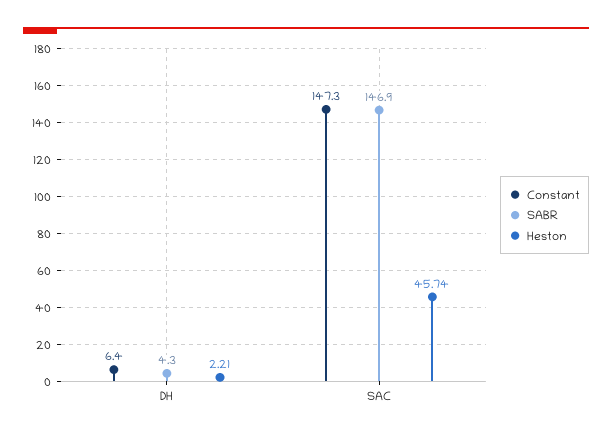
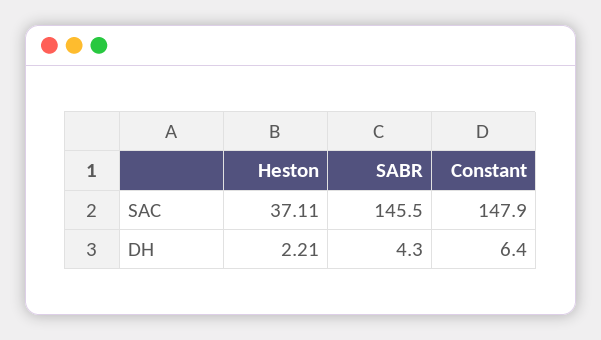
  {
    "Constant": {
      "DH": 6.4,
-     "SAC": 147.3
+     "SAC": 147.9
    },
    "SABR": {
      "DH": 4.3,
-     "SAC": 146.9
+     "SAC": 145.5
    },
    "Heston": {
      "DH": 2.21,
-     "SAC": 45.74
+     "SAC": 37.11
    }
  }

